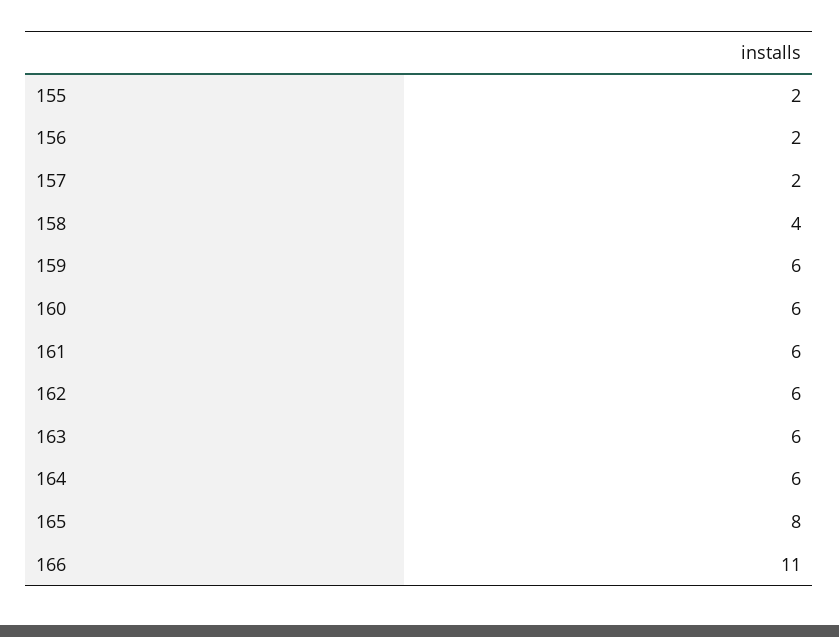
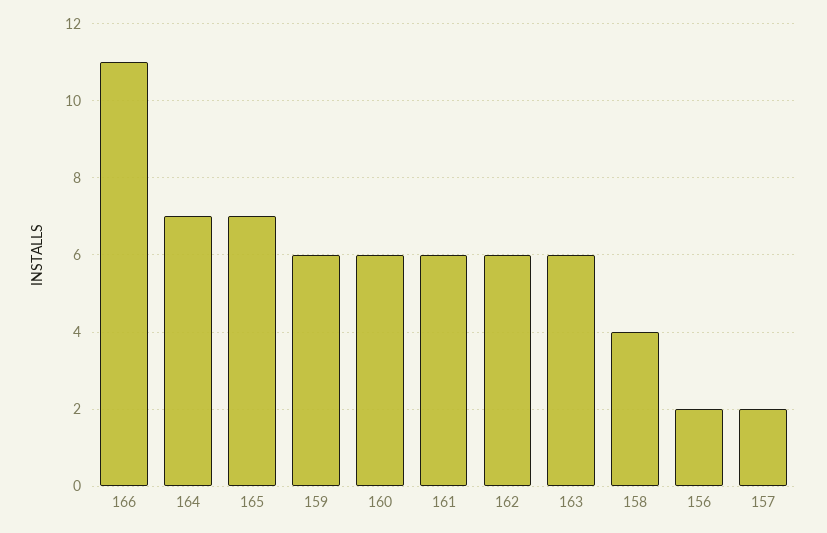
  {
-   "155": 2,
    "156": 2,
    "157": 2,
    "158": 4,
    "159": 6,
    "160": 6,
    "161": 6,
    "162": 6,
    "163": 6,
-   "164": 6,
+   "164": 7,
-   "165": 8,
+   "165": 7,
    "166": 11
  }

